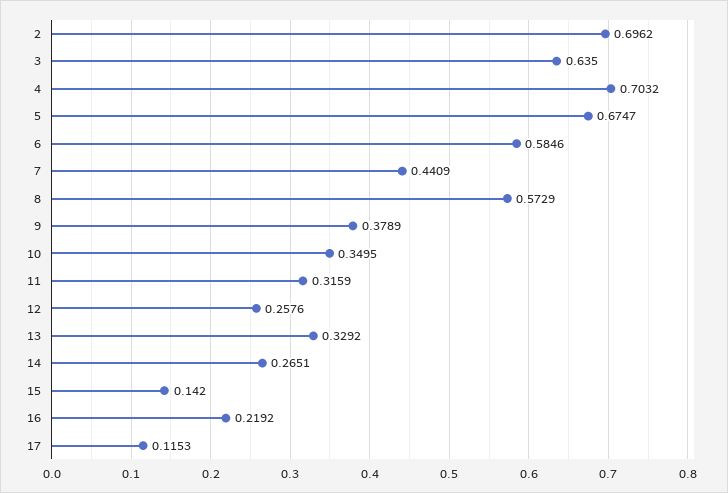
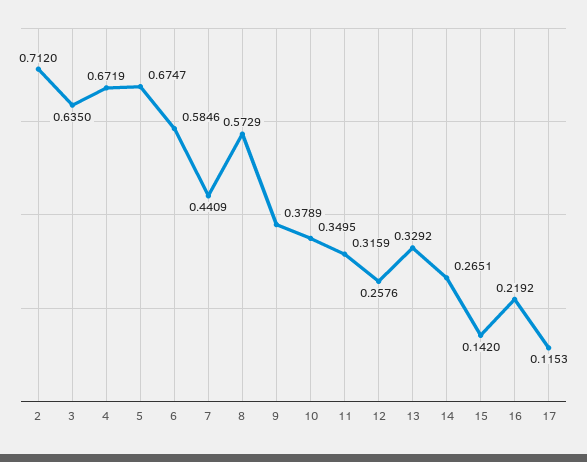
  {
-   "2": 0.6962,
+   "2": 0.712,
    "3": 0.635,
-   "4": 0.7032,
+   "4": 0.6719,
    "5": 0.6747,
    "6": 0.5846,
    "7": 0.4409,
    "8": 0.5729,
    "9": 0.3789,
    "10": 0.3495,
    "11": 0.3159,
    "12": 0.2576,
    "13": 0.3292,
    "14": 0.2651,
    "15": 0.142,
    "16": 0.2192,
    "17": 0.1153
  }

